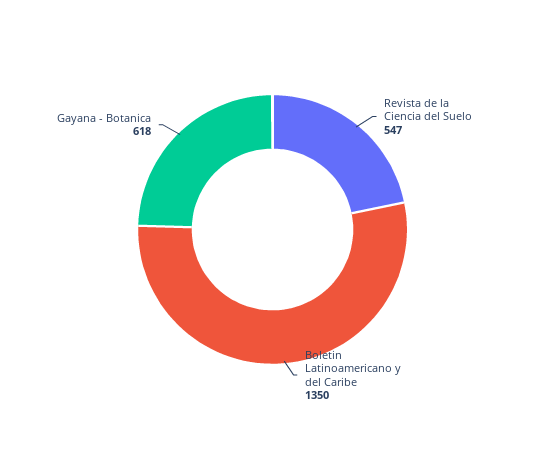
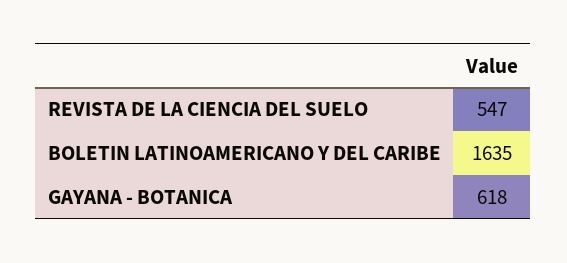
  {
    "Revista de la Ciencia del Suelo": 547,
-   "Boletin Latinoamericano y del Caribe": 1350,
+   "Boletin Latinoamericano y del Caribe": 1635,
    "Gayana - Botanica": 618
  }

